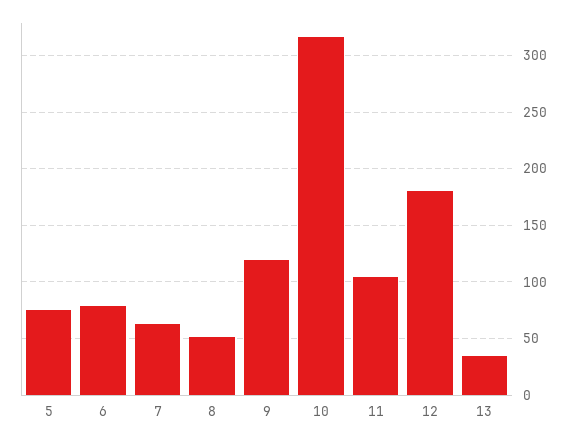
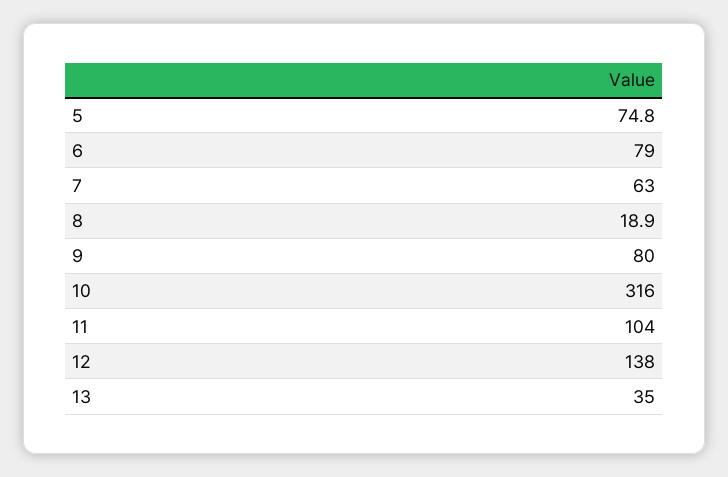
  {
    "5": 74.8,
    "6": 79,
    "7": 63,
-   "8": 50,
+   "8": 18.9,
-   "9": 120,
+   "9": 80,
    "10": 316,
    "11": 104,
-   "12": 180,
+   "12": 138,
    "13": 35
  }

